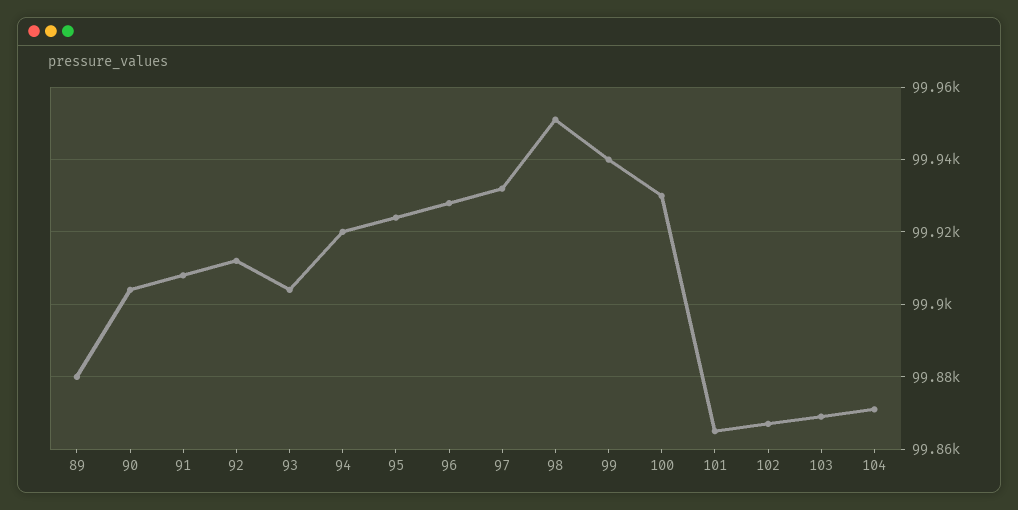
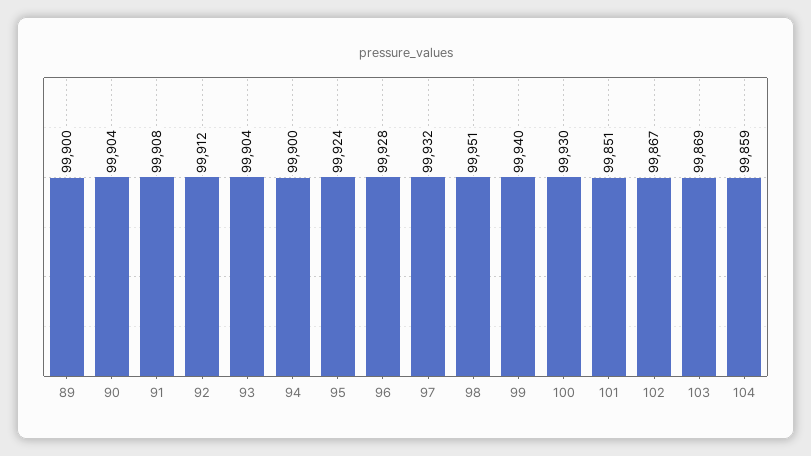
  {
-   "89": 99880,
+   "89": 99900,
    "90": 99904,
    "91": 99908,
    "92": 99912,
    "93": 99904,
-   "94": 99920,
+   "94": 99900,
    "95": 99924,
    "96": 99928,
    "97": 99932,
    "98": 99951,
    "99": 99940,
    "100": 99930,
-   "101": 99865,
+   "101": 99851,
    "102": 99867,
    "103": 99869,
-   "104": 99870
+   "104": 99859
  }

